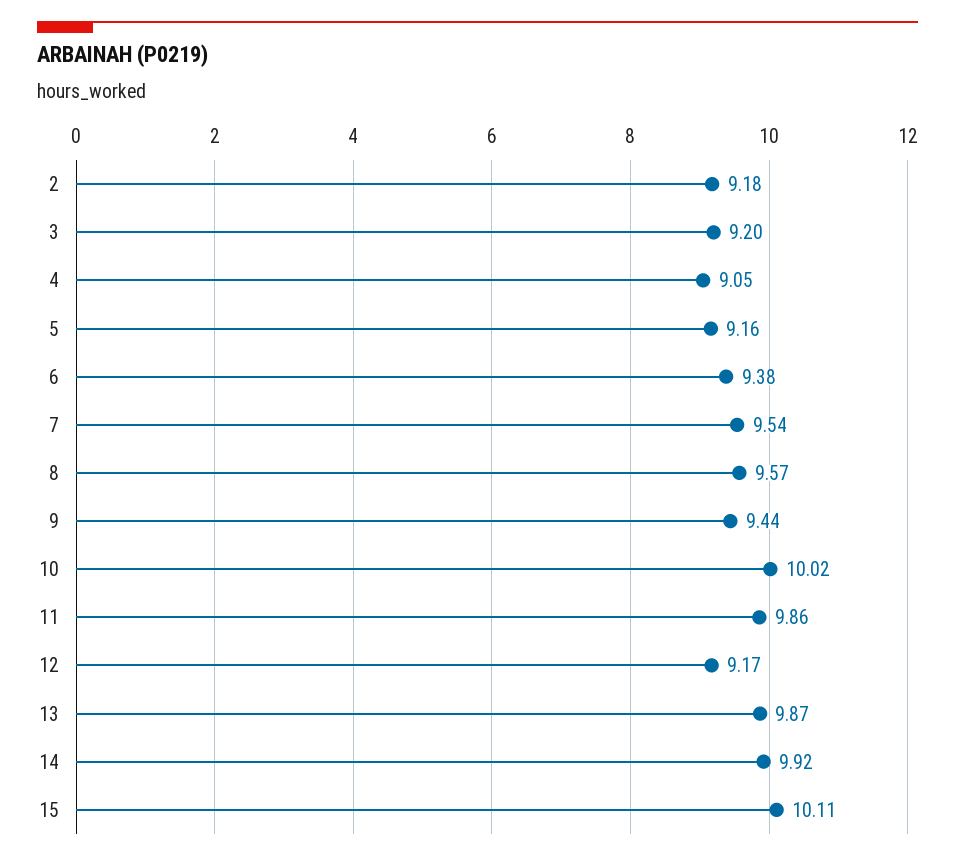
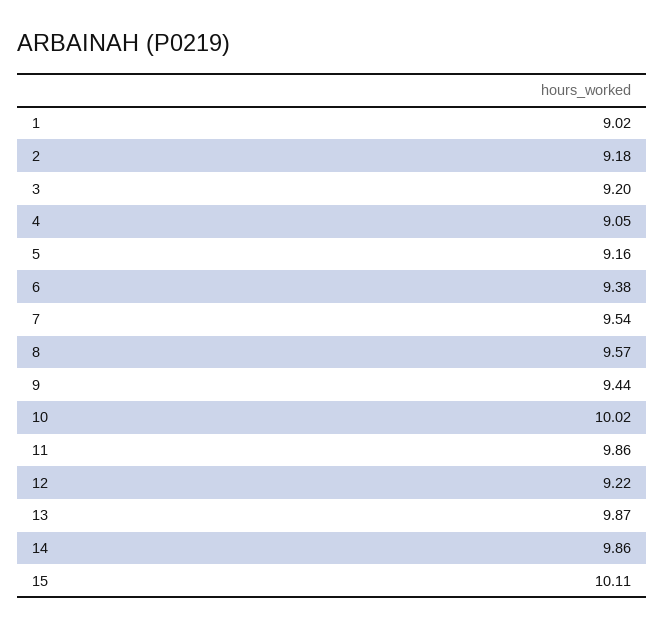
  {
    "2": 9.18,
    "3": 9.2,
    "4": 9.05,
    "5": 9.16,
    "6": 9.38,
    "7": 9.54,
    "8": 9.57,
    "9": 9.44,
    "10": 10.02,
    "11": 9.86,
-   "12": 9.17,
+   "12": 9.22,
    "13": 9.87,
-   "14": 9.92,
+   "14": 9.86,
-   "15": 10.11
+   "15": 10.11,
+   "1": 9.02
  }

